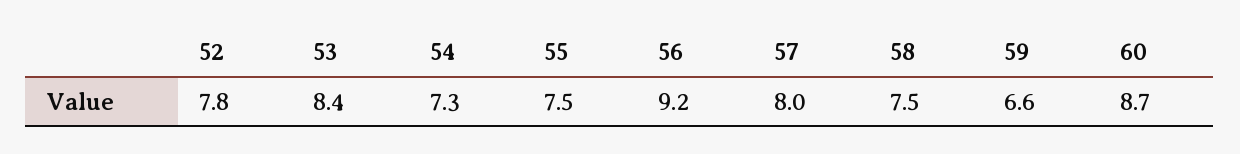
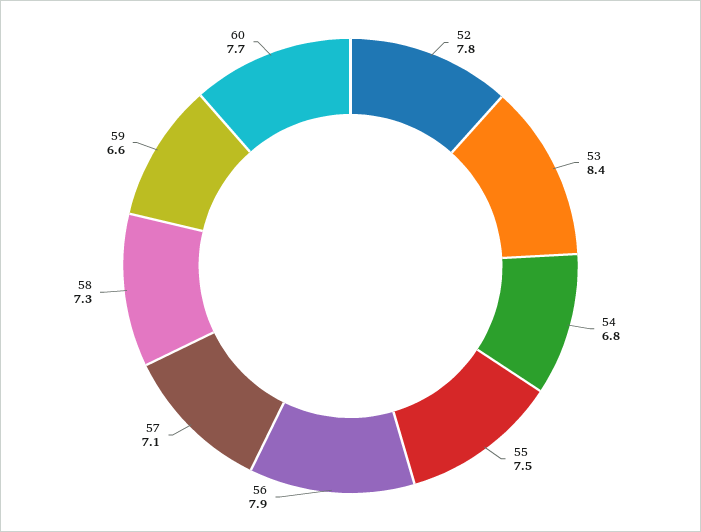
  {
    "52": 7.8,
    "53": 8.4,
-   "54": 7.3,
+   "54": 6.8,
    "55": 7.5,
-   "56": 9.2,
+   "56": 7.9,
-   "57": 8,
+   "57": 7.1,
-   "58": 7.5,
+   "58": 7.3,
    "59": 6.6,
-   "60": 8.7
+   "60": 7.7
  }

